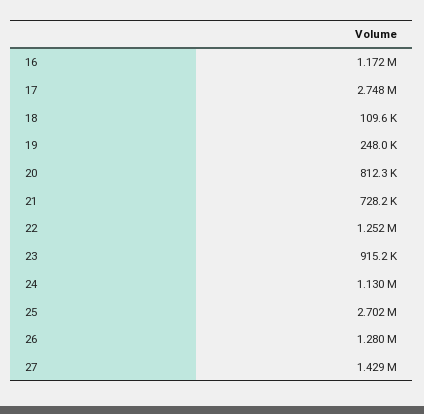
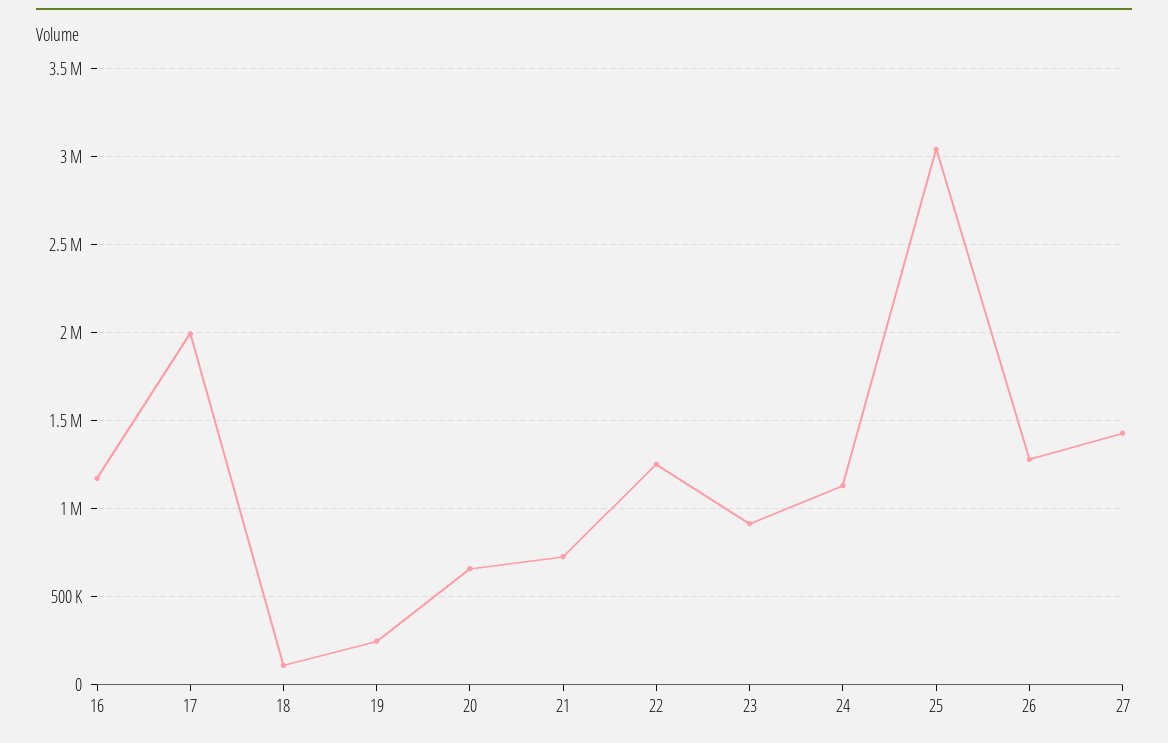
  {
    "16": 1172000,
-   "17": 2748000,
+   "17": 2000000,
    "18": 109600,
    "19": 248000,
-   "20": 812300,
+   "20": 650000,
    "21": 728200,
    "22": 1252000,
    "23": 915200,
    "24": 1130000,
-   "25": 2702000,
+   "25": 3050000,
    "26": 1280000,
    "27": 1429000
  }

